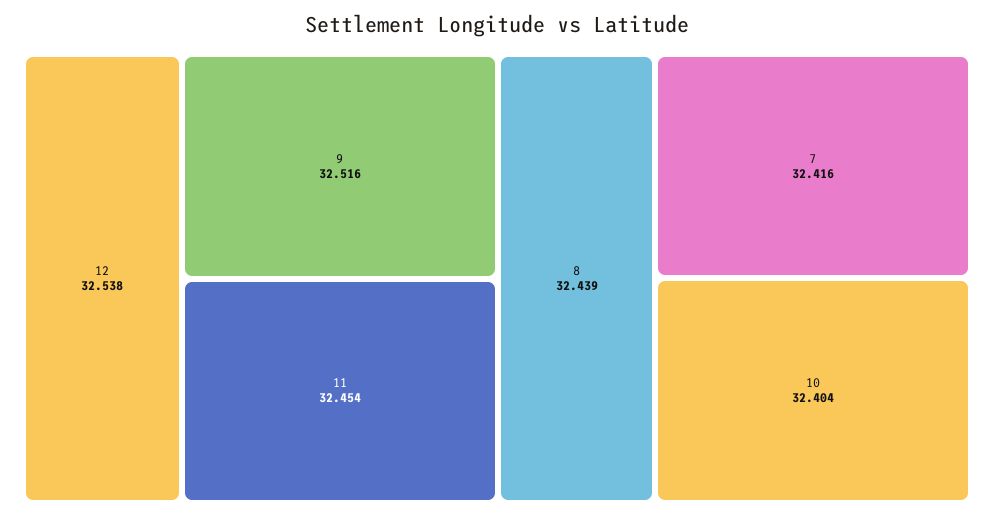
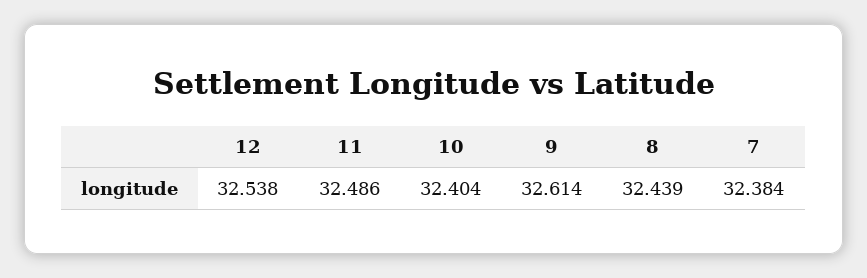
  {
    "12": 32.538,
-   "9": 32.516,
+   "9": 32.614,
-   "11": 32.454,
+   "11": 32.486,
    "8": 32.439,
-   "7": 32.416,
+   "7": 32.384,
    "10": 32.404
  }

